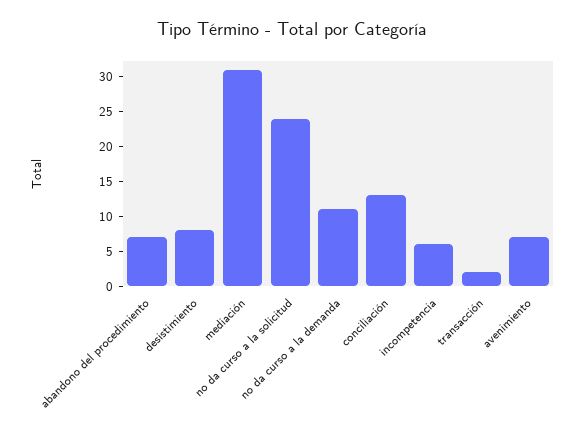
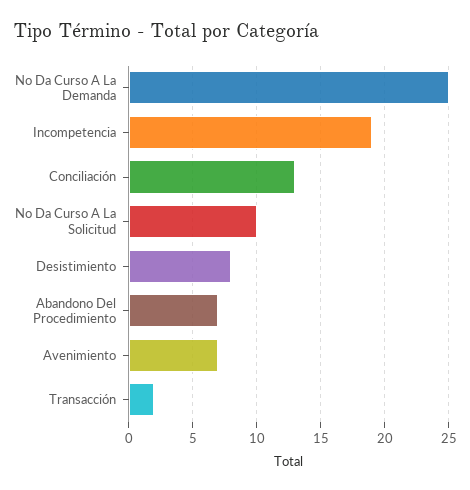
  {
    "abandono del procedimiento": 7,
    "desistimiento": 8,
-   "mediación": 30,
-   "no da curso a la solicitud": 25,
+   "no da curso a la solicitud": 10,
-   "no da curso a la demanda": 10,
+   "no da curso a la demanda": 25,
    "conciliación": 13,
-   "incompetencia": 5,
+   "incompetencia": 19,
    "transacción": 2,
    "avenimiento": 7
  }

